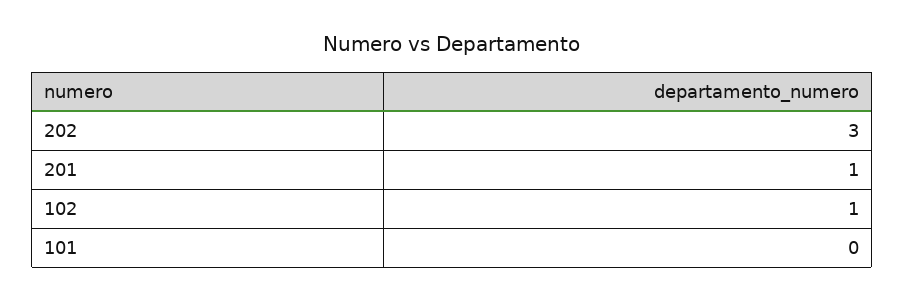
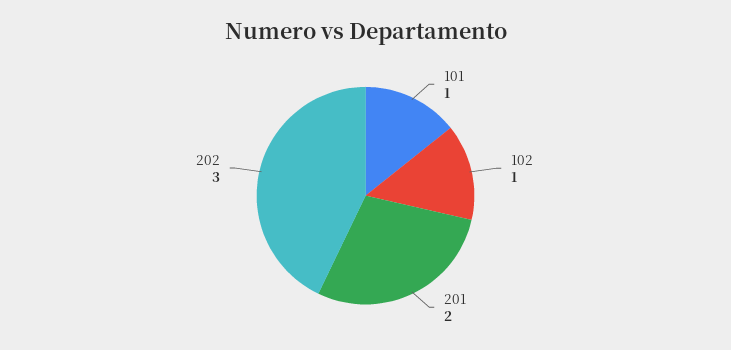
  {
    "202": 3,
-   "201": 1,
+   "201": 2,
    "102": 1,
-   "101": 0
+   "101": 1
  }

